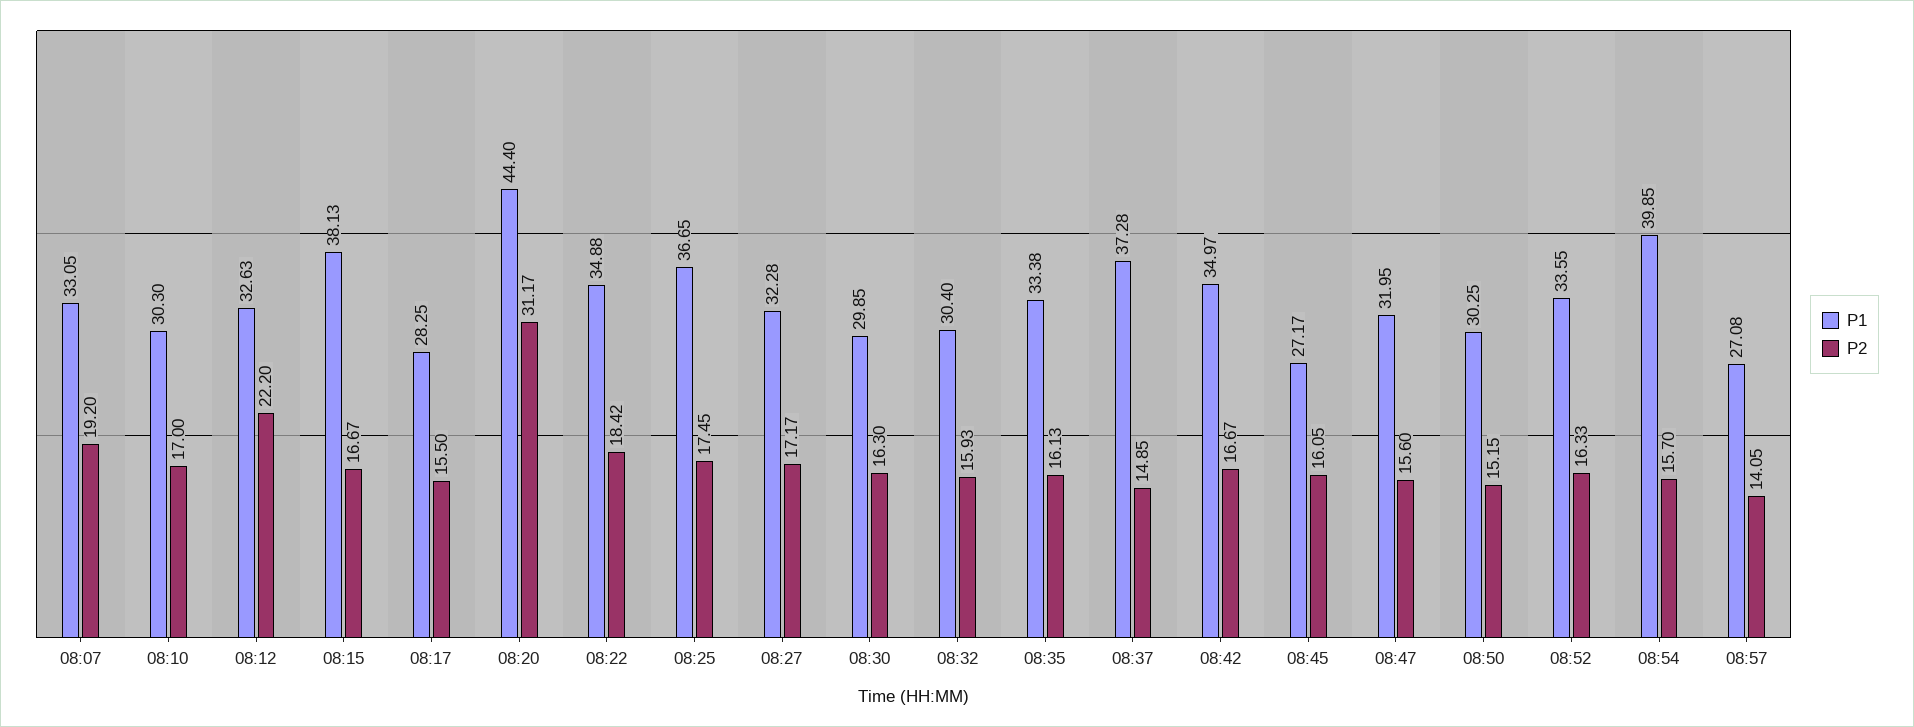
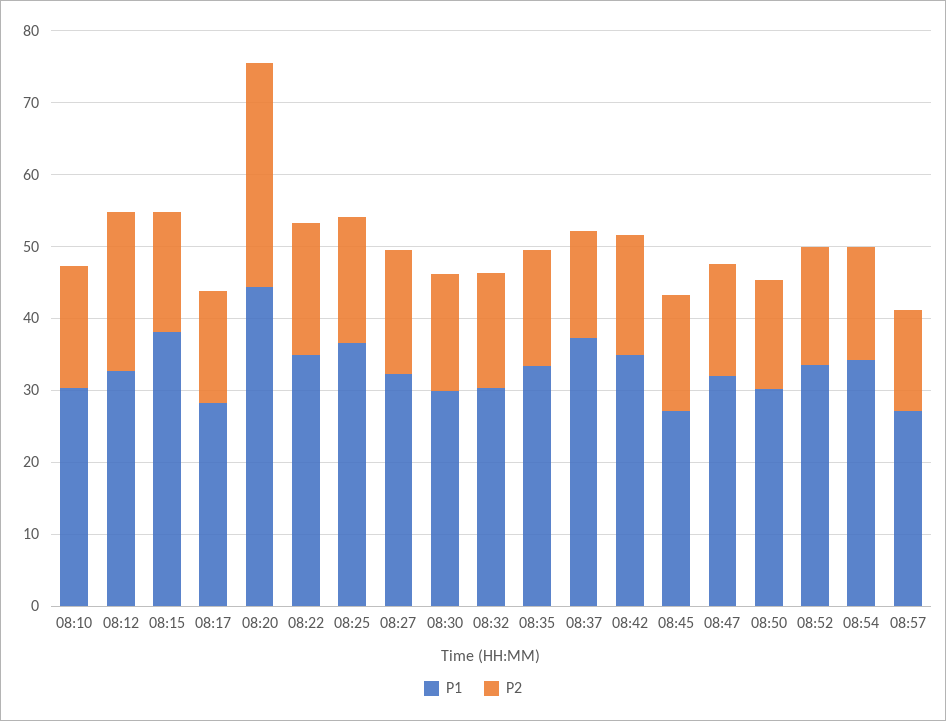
  {
    "P1": {
-     "08:07": 33.05,
      "08:10": 30.3,
      "08:12": 32.63,
      "08:15": 38.13,
      "08:17": 28.25,
      "08:20": 44.4,
      "08:22": 34.88,
      "08:25": 36.65,
      "08:27": 32.28,
      "08:30": 29.85,
      "08:32": 30.4,
      "08:35": 33.38,
      "08:37": 37.28,
      "08:42": 34.97,
      "08:45": 27.17,
      "08:47": 31.95,
      "08:50": 30.25,
      "08:52": 33.55,
-     "08:54": 39.85,
+     "08:54": 34,
      "08:57": 27.08
    },
    "P2": {
-     "08:07": 19.2,
      "08:10": 17,
      "08:12": 22.2,
      "08:15": 16.67,
      "08:17": 15.5,
      "08:20": 31.17,
      "08:22": 18.42,
      "08:25": 17.45,
      "08:27": 17.17,
      "08:30": 16.3,
      "08:32": 15.93,
      "08:35": 16.13,
      "08:37": 14.85,
      "08:42": 16.67,
      "08:45": 16.05,
      "08:47": 15.6,
      "08:50": 15.15,
      "08:52": 16.33,
      "08:54": 15.7,
      "08:57": 14.05
    }
  }

